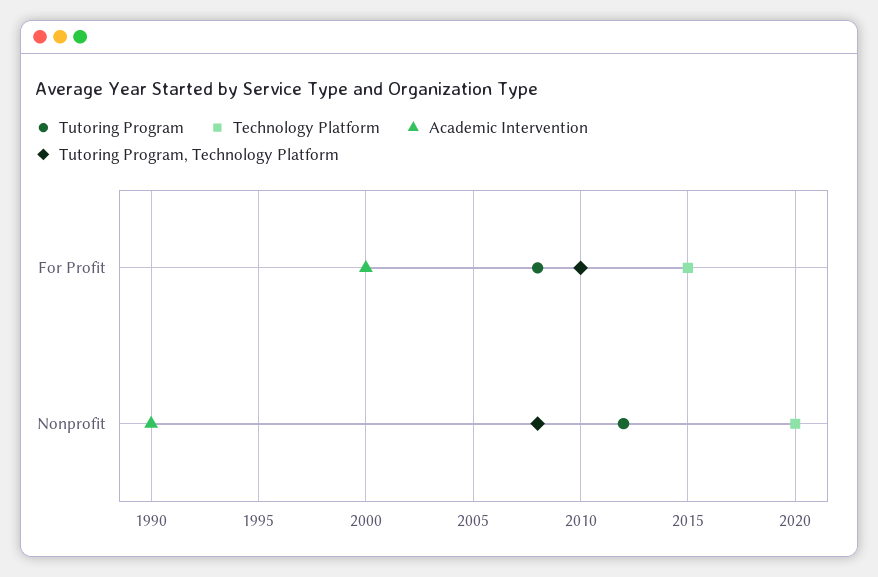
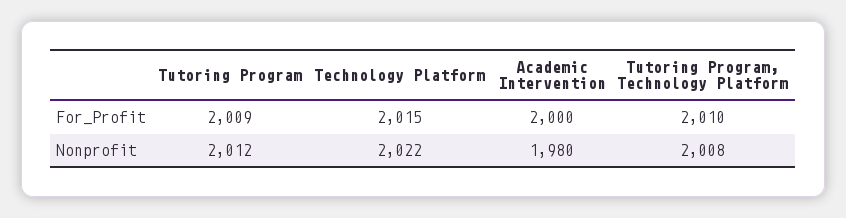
  {
    "Tutoring Program": {
-     "For Profit": 2008,
+     "For Profit": 2009,
      "Nonprofit": 2012
    },
    "Technology Platform": {
      "For Profit": 2015,
-     "Nonprofit": 2020
+     "Nonprofit": 2022
    },
    "Academic Intervention": {
      "For Profit": 2000,
-     "Nonprofit": 1990
+     "Nonprofit": 1980
    },
    "Tutoring Program, Technology Platform": {
      "For Profit": 2010,
      "Nonprofit": 2008
    }
  }

